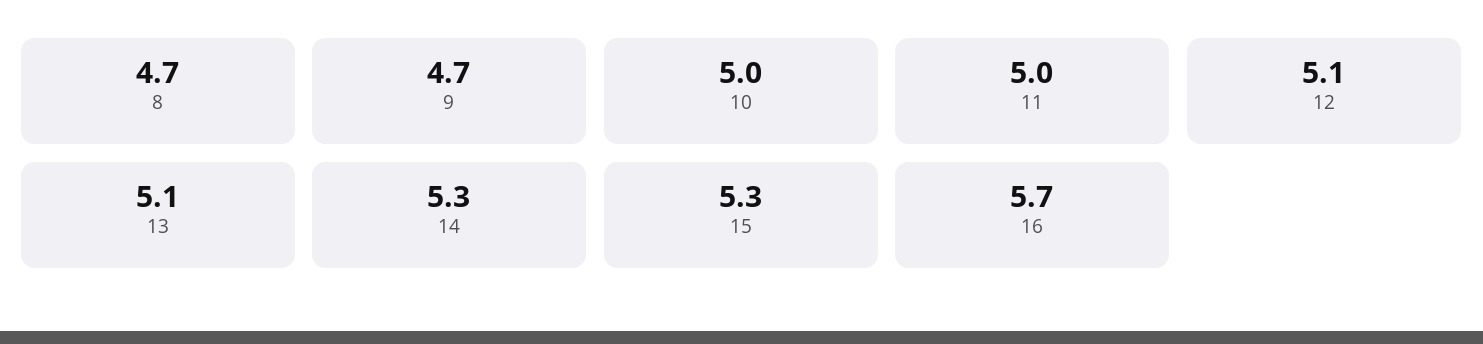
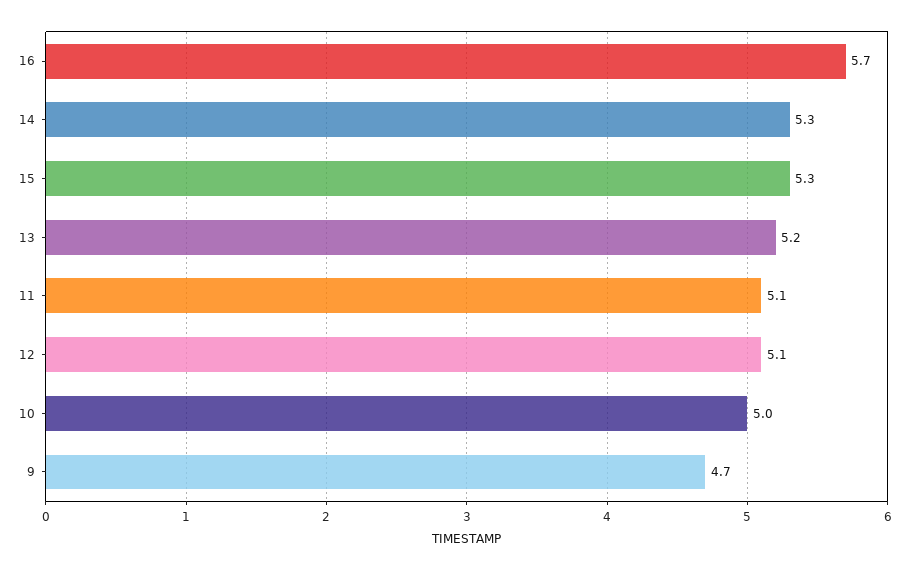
  {
-   "8": 4.7,
    "9": 4.7,
    "10": 5,
-   "11": 5,
+   "11": 5.1,
    "12": 5.1,
-   "13": 5.1,
+   "13": 5.2,
    "14": 5.3,
    "15": 5.3,
    "16": 5.7
  }

